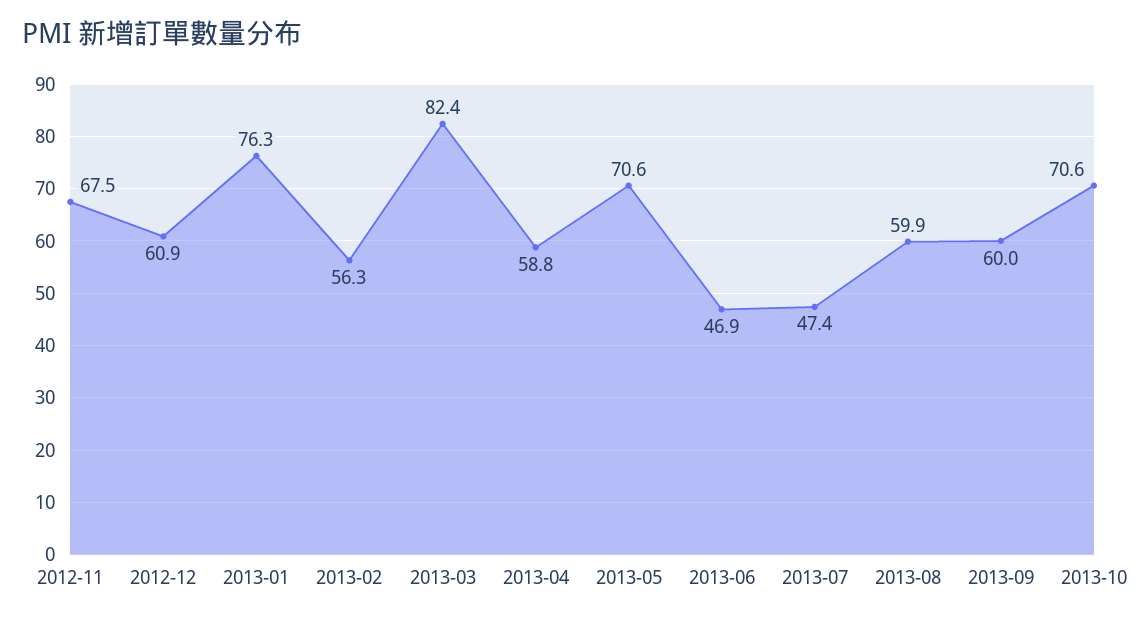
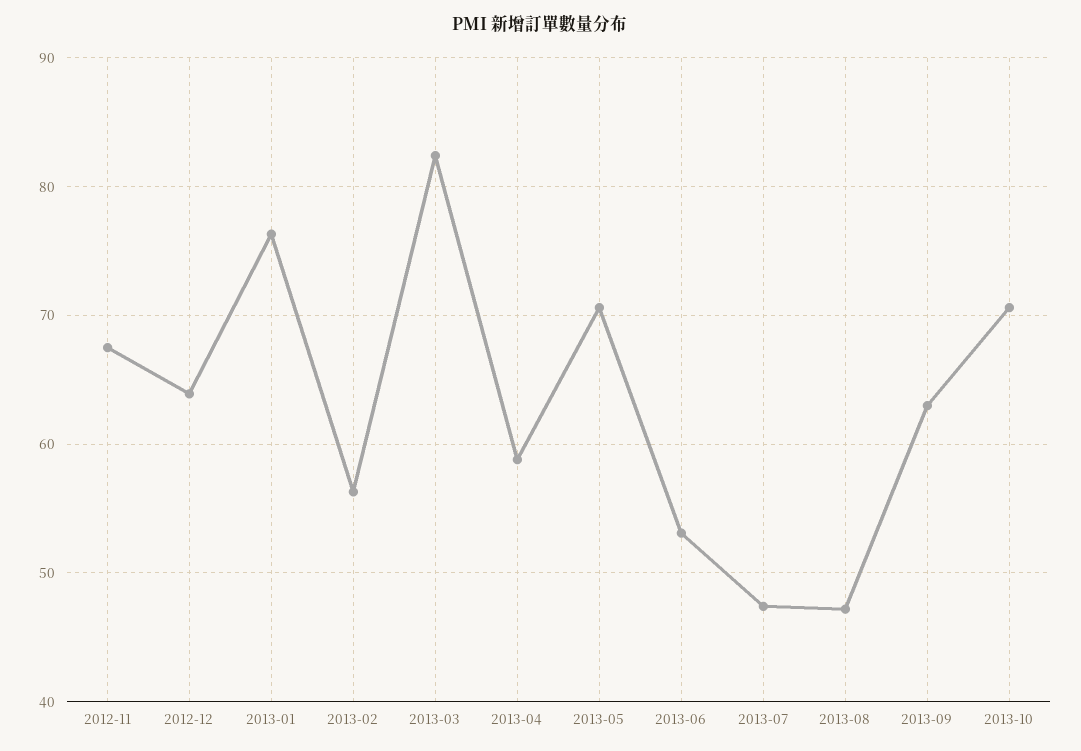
  {
    "2012-11": 67.5,
-   "2012-12": 60.9,
+   "2012-12": 64,
    "2013-01": 76.3,
    "2013-02": 56.3,
    "2013-03": 82.4,
    "2013-04": 58.8,
    "2013-05": 70.6,
-   "2013-06": 46.9,
+   "2013-06": 53,
    "2013-07": 47.4,
-   "2013-08": 59.9,
+   "2013-08": 47,
-   "2013-09": 60,
+   "2013-09": 63,
    "2013-10": 70.6
  }

